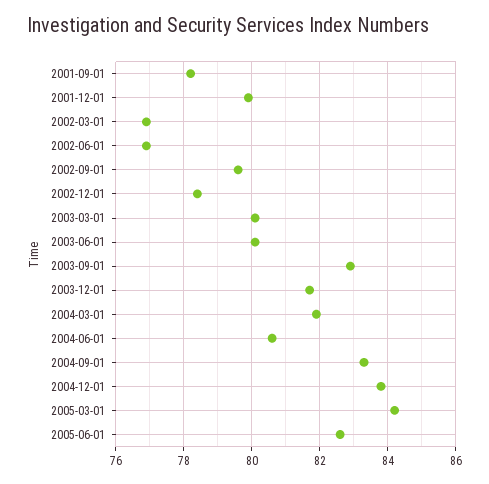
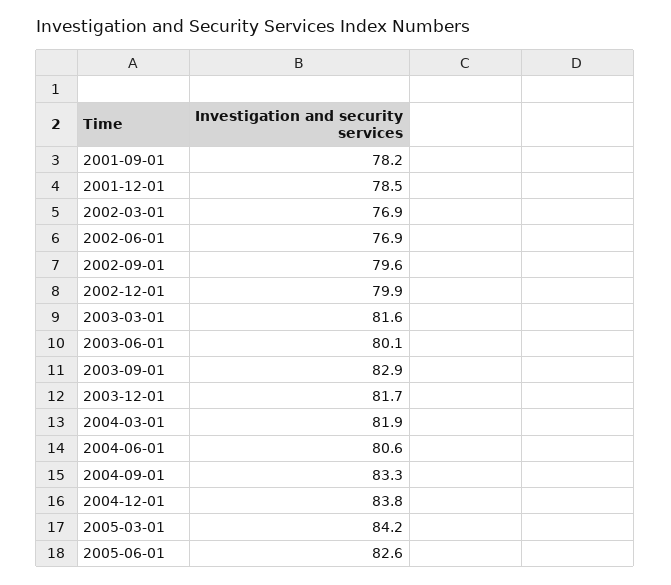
  {
    "2001-09-01": 78.2,
-   "2001-12-01": 80,
+   "2001-12-01": 78.5,
    "2002-03-01": 76.9,
    "2002-06-01": 76.9,
    "2002-09-01": 79.6,
-   "2002-12-01": 78.5,
+   "2002-12-01": 79.9,
-   "2003-03-01": 80,
+   "2003-03-01": 81.6,
    "2003-06-01": 80.1,
    "2003-09-01": 82.9,
    "2003-12-01": 81.7,
    "2004-03-01": 81.9,
    "2004-06-01": 80.6,
    "2004-09-01": 83.3,
    "2004-12-01": 83.8,
    "2005-03-01": 84.2,
    "2005-06-01": 82.6
  }

